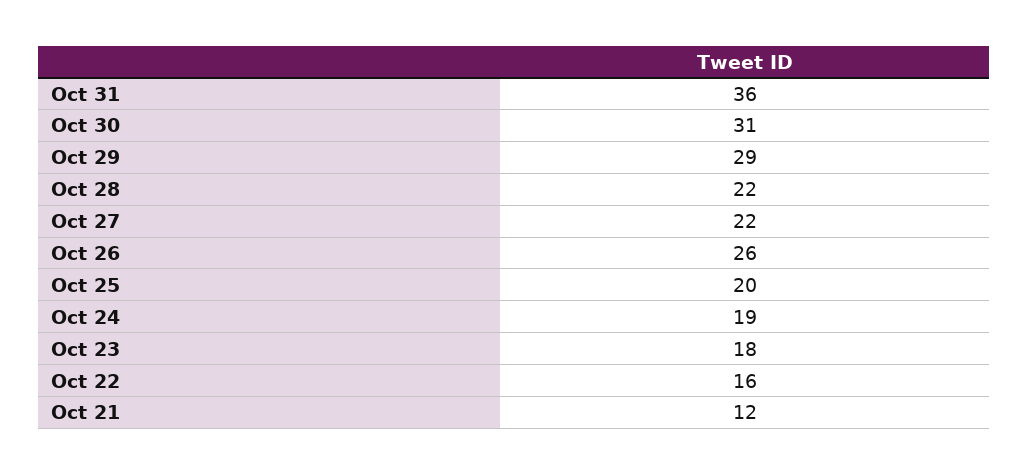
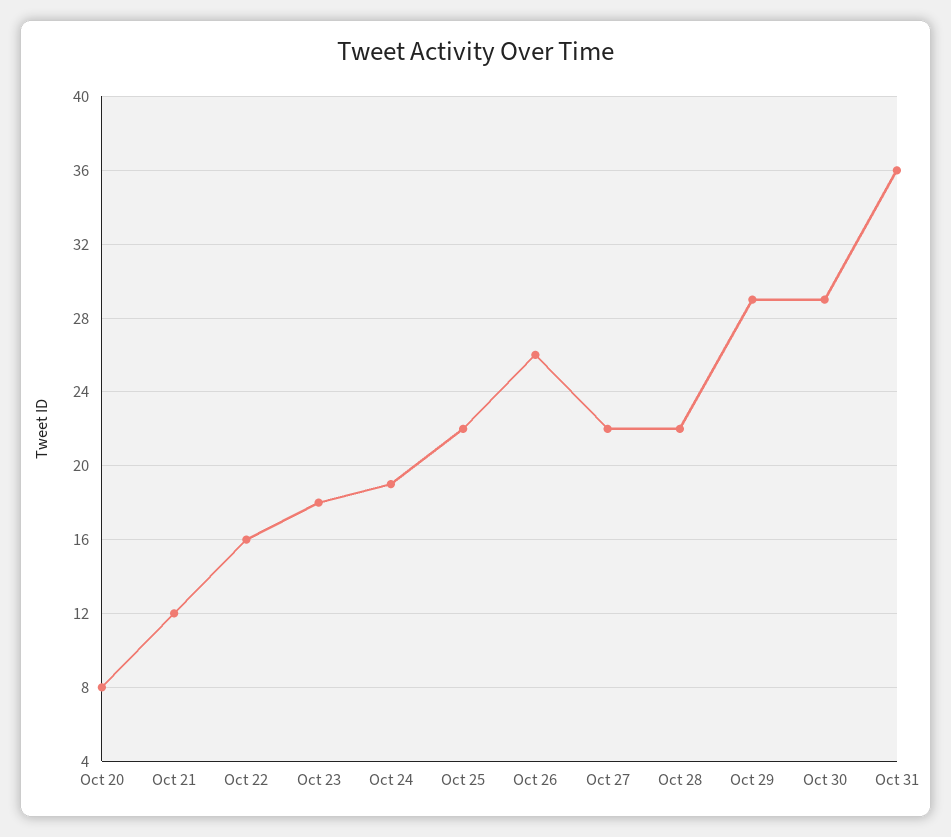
  {
    "Oct 31": 36,
-   "Oct 30": 31,
+   "Oct 30": 29,
    "Oct 29": 29,
    "Oct 28": 22,
    "Oct 27": 22,
    "Oct 26": 26,
-   "Oct 25": 20,
+   "Oct 25": 22,
    "Oct 24": 19,
    "Oct 23": 18,
    "Oct 22": 16,
-   "Oct 21": 12
+   "Oct 21": 12,
+   "Oct 20": 8
  }

